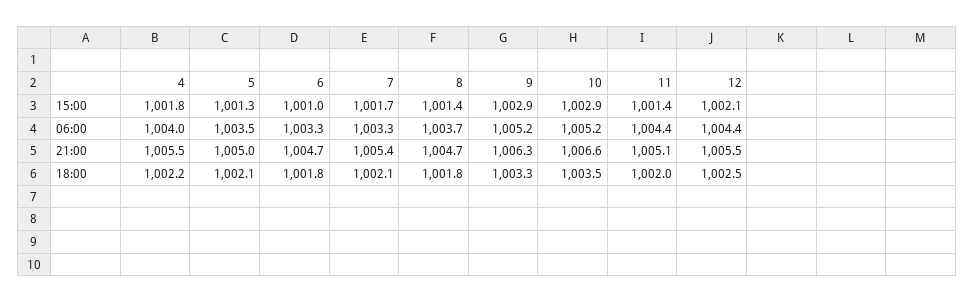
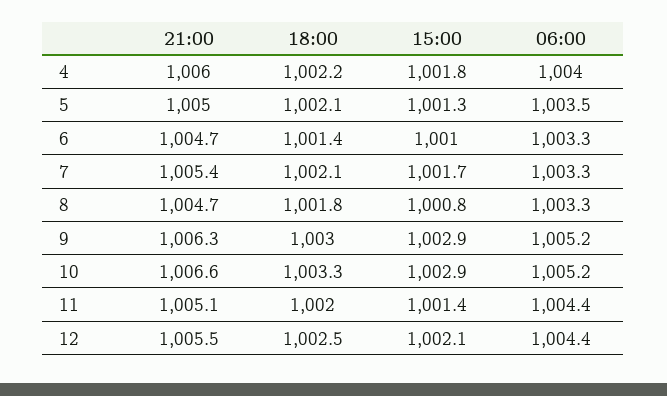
  {
    "4": {
      "15:00": 1001.8,
      "06:00": 1004,
-     "21:00": 1005.5,
+     "21:00": 1006,
      "18:00": 1002.2
    },
    "5": {
      "15:00": 1001.3,
      "06:00": 1003.5,
      "21:00": 1005,
      "18:00": 1002.1
    },
    "6": {
      "15:00": 1001,
      "06:00": 1003.3,
      "21:00": 1004.7,
-     "18:00": 1001.8
+     "18:00": 1001.4
    },
    "7": {
      "15:00": 1001.7,
      "06:00": 1003.3,
      "21:00": 1005.4,
      "18:00": 1002.1
    },
    "8": {
-     "15:00": 1001.4,
+     "15:00": 1000.8,
-     "06:00": 1003.7,
+     "06:00": 1003.3,
      "21:00": 1004.7,
      "18:00": 1001.8
    },
    "9": {
      "15:00": 1002.9,
      "06:00": 1005.2,
      "21:00": 1006.3,
-     "18:00": 1003.3
+     "18:00": 1003
    },
    "10": {
      "15:00": 1002.9,
      "06:00": 1005.2,
      "21:00": 1006.6,
-     "18:00": 1003.5
+     "18:00": 1003.3
    },
    "11": {
      "15:00": 1001.4,
      "06:00": 1004.4,
      "21:00": 1005.1,
      "18:00": 1002
    },
    "12": {
      "15:00": 1002.1,
      "06:00": 1004.4,
      "21:00": 1005.5,
      "18:00": 1002.5
    }
  }

